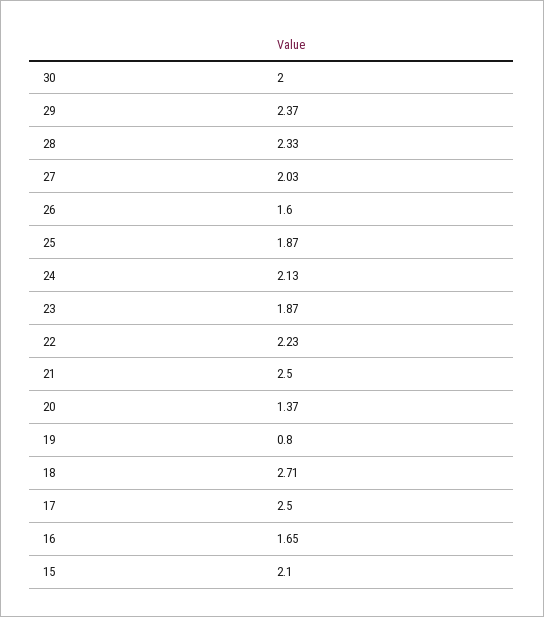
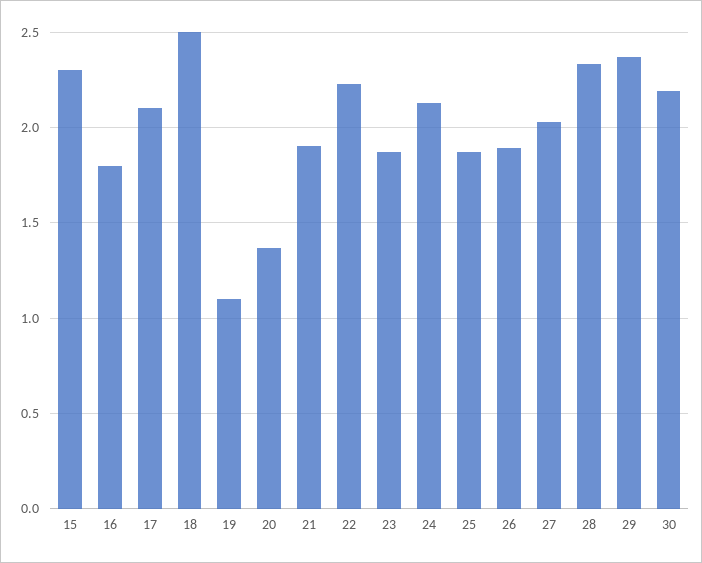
  {
-   "30": 2,
+   "30": 2.2,
    "29": 2.37,
    "28": 2.33,
    "27": 2.03,
-   "26": 1.6,
+   "26": 1.9,
    "25": 1.87,
    "24": 2.13,
    "23": 1.87,
    "22": 2.23,
-   "21": 2.5,
+   "21": 1.9,
    "20": 1.37,
-   "19": 0.8,
+   "19": 1.1,
-   "18": 2.71,
+   "18": 2.5,
-   "17": 2.5,
+   "17": 2.1,
-   "16": 1.65,
+   "16": 1.8,
-   "15": 2.1
+   "15": 2.3
  }

